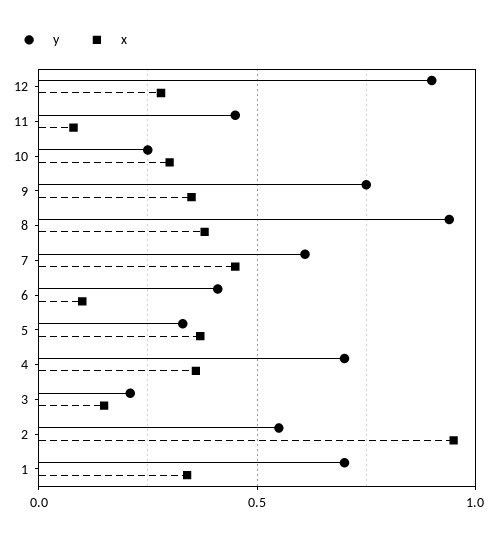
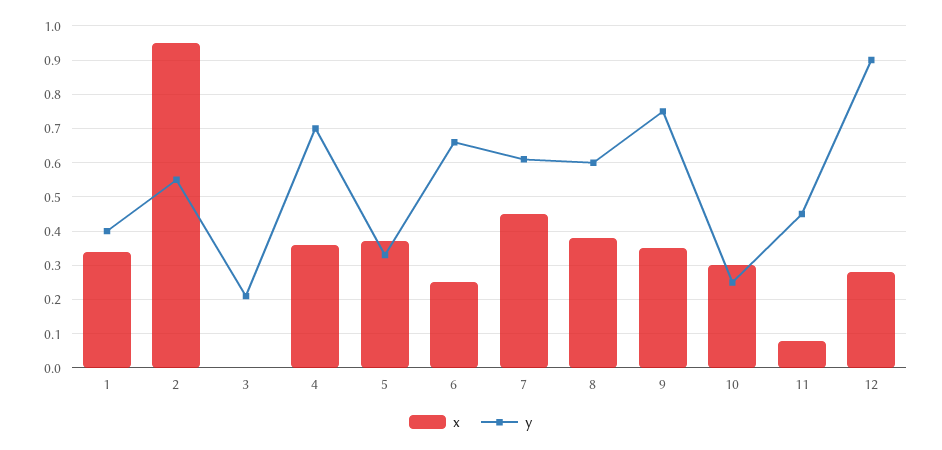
  {
    "y": {
      "12": 0.9,
      "11": 0.45,
      "10": 0.25,
      "9": 0.75,
-     "8": 0.95,
+     "8": 0.6,
      "7": 0.6,
-     "6": 0.4,
+     "6": 0.65,
      "5": 0.35,
      "4": 0.7,
      "3": 0.2,
      "2": 0.55,
-     "1": 0.7
+     "1": 0.4
    },
    "x": {
      "12": 0.3,
      "11": 0.1,
      "10": 0.3,
      "9": 0.35,
      "8": 0.4,
      "7": 0.45,
-     "6": 0.1,
+     "6": 0.25,
      "5": 0.35,
      "4": 0.35,
-     "3": 0.15,
+     "3": 0,
      "2": 0.95,
      "1": 0.35
    }
  }

